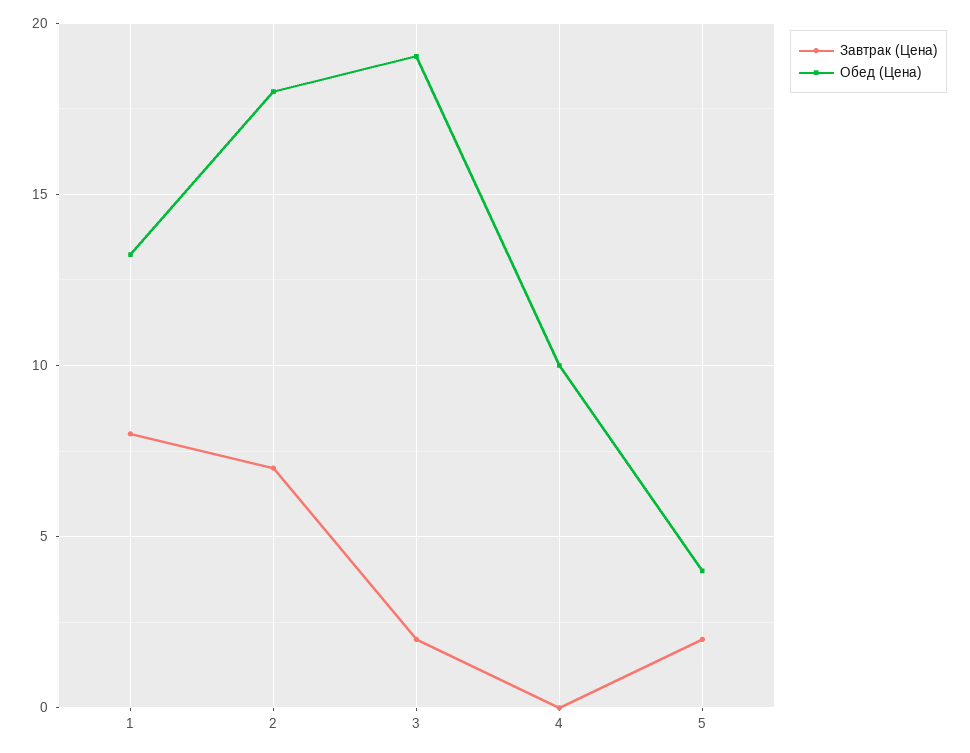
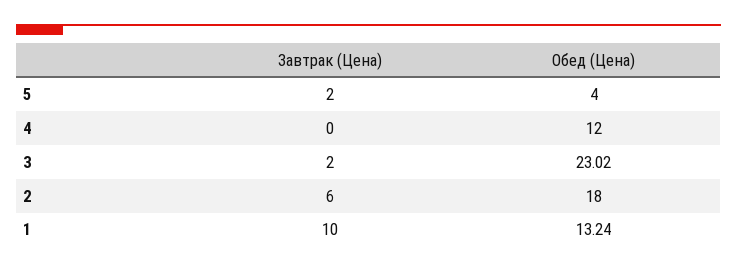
  {
    "Завтрак (Цена)": {
-     "1": 8,
+     "1": 10,
-     "2": 7,
+     "2": 6,
      "3": 2,
      "4": 0,
      "5": 2
    },
    "Обед (Цена)": {
      "1": 13.24,
      "2": 18,
-     "3": 19,
+     "3": 23.02,
-     "4": 10,
+     "4": 12,
      "5": 4
    }
  }

